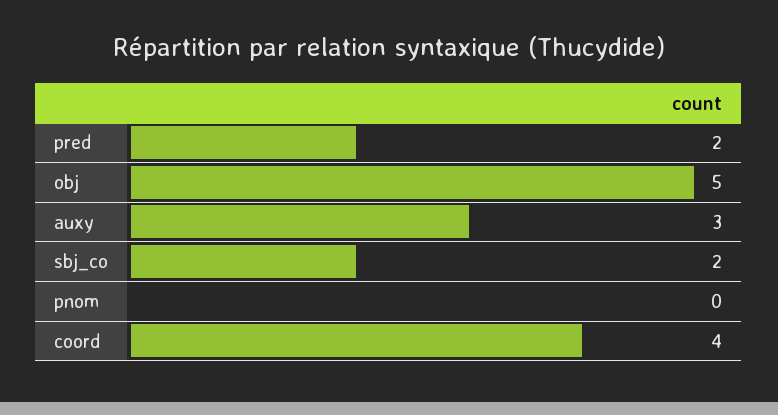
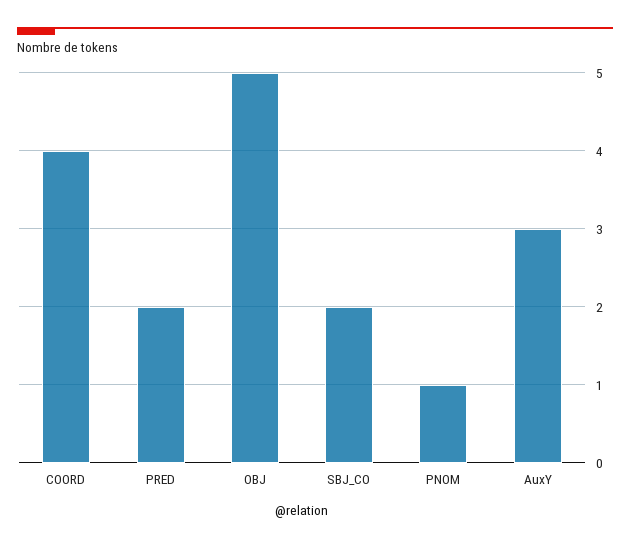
  {
    "pred": 2,
    "obj": 5,
    "auxy": 3,
    "sbj_co": 2,
-   "pnom": 0,
+   "pnom": 1,
    "coord": 4
  }

